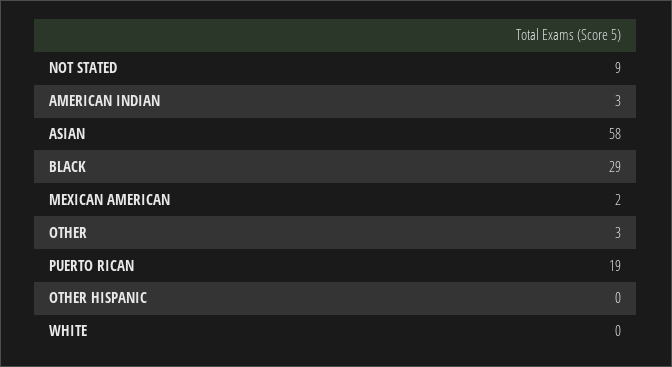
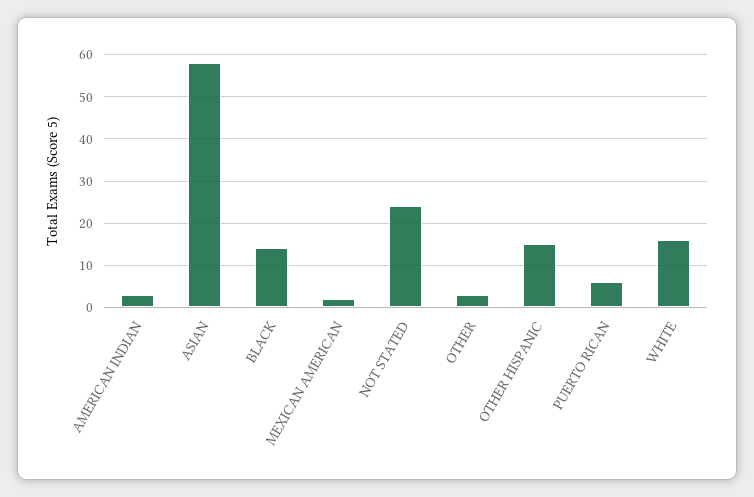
  {
-   "NOT STATED": 9,
+   "NOT STATED": 25,
    "AMERICAN INDIAN": 3,
    "ASIAN": 58,
-   "BLACK": 29,
+   "BLACK": 15,
    "MEXICAN AMERICAN": 2,
    "OTHER": 3,
-   "PUERTO RICAN": 19,
+   "PUERTO RICAN": 5,
-   "OTHER HISPANIC": 0,
+   "OTHER HISPANIC": 15,
-   "WHITE": 0
+   "WHITE": 15
  }

